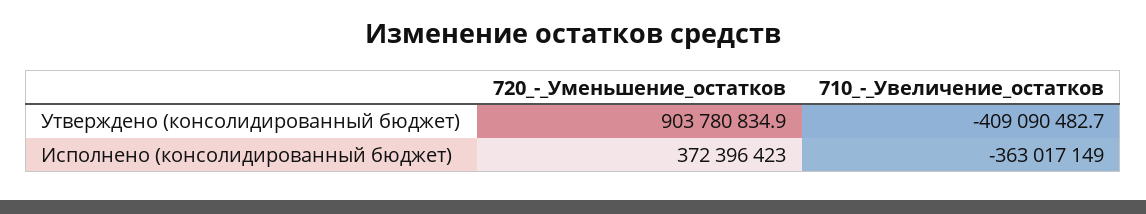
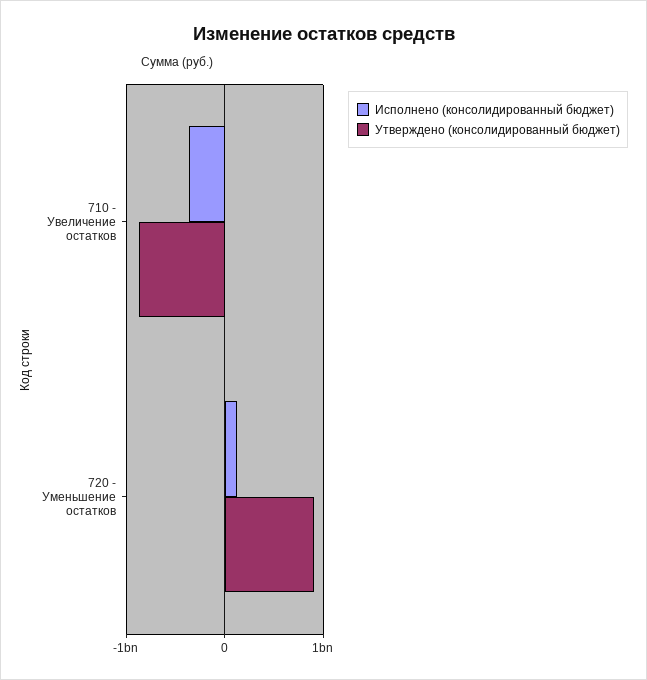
  {
    "Утверждено (консолидированный бюджет)": {
      "720_-_Уменьшение_остатков": 903780834.9,
-     "710_-_Увеличение_остатков": -409090482.7
+     "710_-_Увеличение_остатков": -900000000
    },
    "Исполнено (консолидированный бюджет)": {
-     "720_-_Уменьшение_остатков": 372396423,
+     "720_-_Уменьшение_остатков": 100000000,
      "710_-_Увеличение_остатков": -363017149
    }
  }

